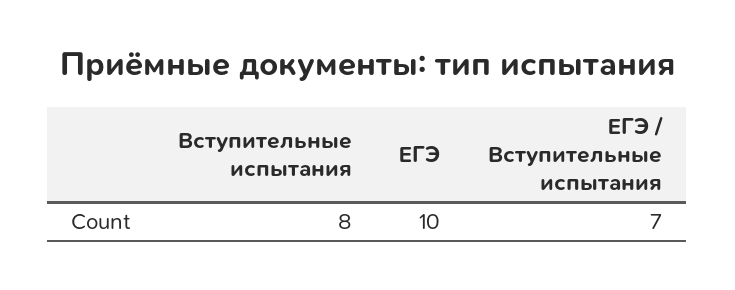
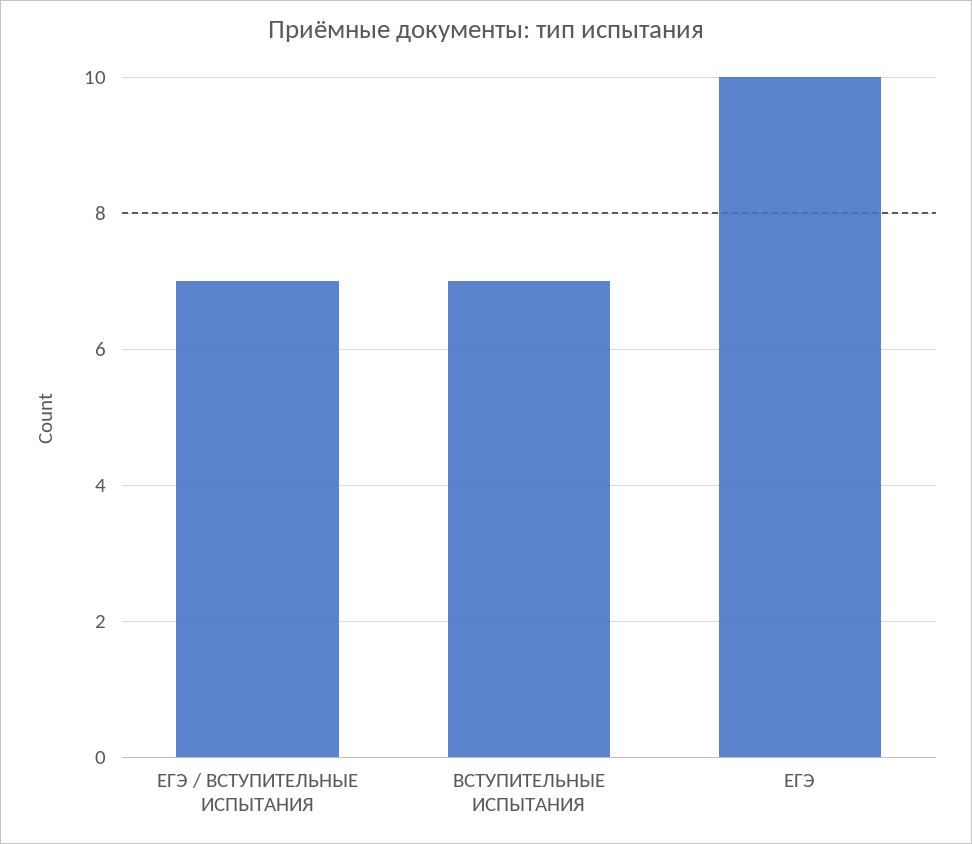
  {
-   "Вступительные испытания": 8,
+   "Вступительные испытания": 7,
    "ЕГЭ": 10,
    "ЕГЭ / Вступительные испытания": 7
  }

